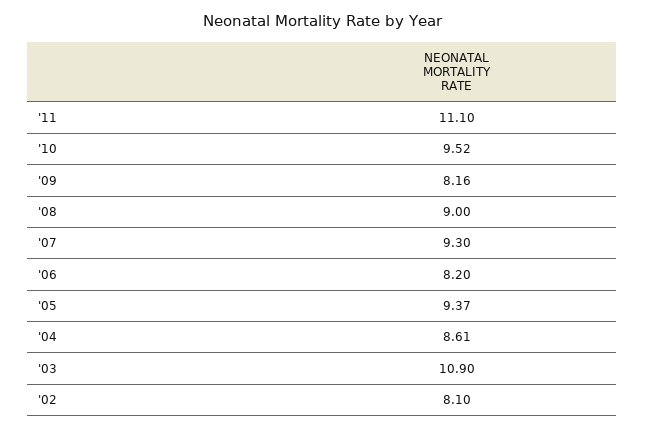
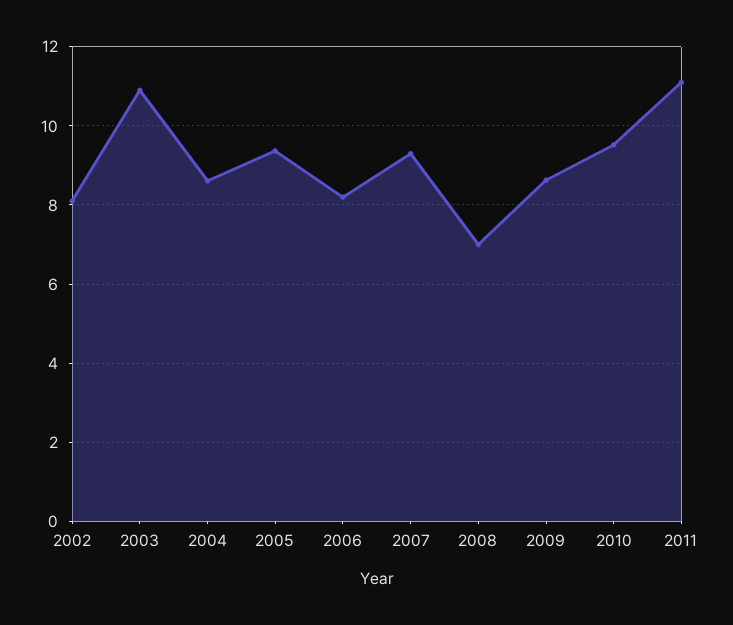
  {
    "'11": 11.1,
    "'10": 9.52,
-   "'09": 8.16,
+   "'09": 8.6,
-   "'08": 9,
+   "'08": 7,
    "'07": 9.3,
    "'06": 8.2,
    "'05": 9.37,
    "'04": 8.61,
    "'03": 10.9,
    "'02": 8.1
  }

